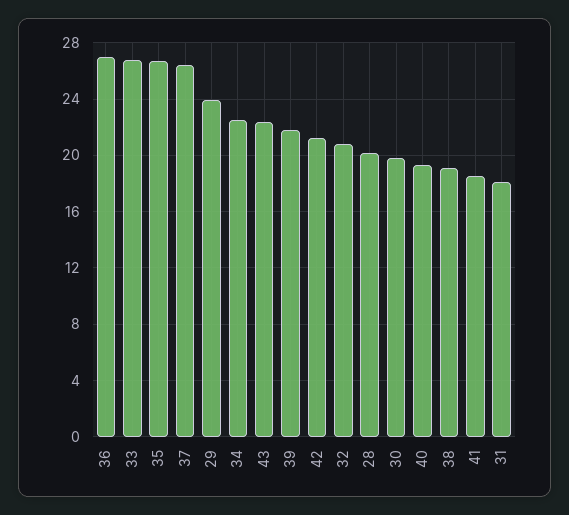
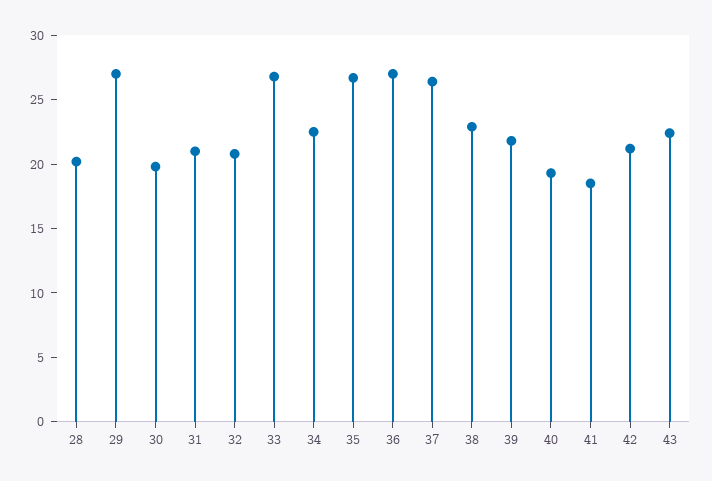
  {
    "36": 27,
    "33": 27,
    "35": 26.5,
    "37": 26.5,
-   "29": 24,
+   "29": 27,
    "34": 22.5,
    "43": 22.5,
    "39": 22,
    "42": 21,
    "32": 21,
    "28": 20,
    "30": 20,
    "40": 19.5,
-   "38": 19,
+   "38": 23,
    "41": 18.5,
-   "31": 18
+   "31": 21
  }

